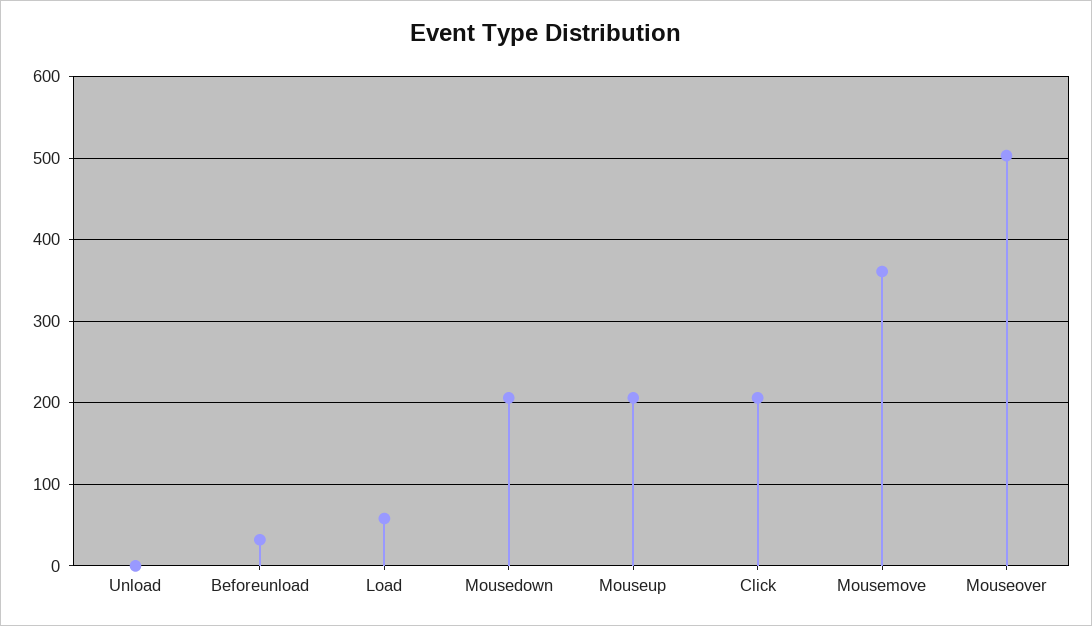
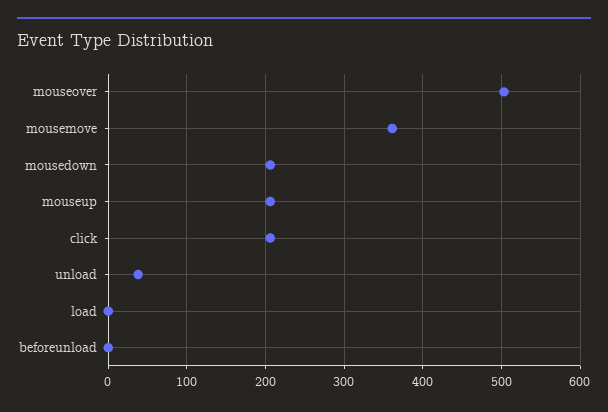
  {
-   "Unload": 0,
+   "Unload": 40,
-   "Beforeunload": 30,
+   "Beforeunload": 0,
-   "Load": 60,
+   "Load": 0,
    "Mousedown": 210,
    "Mouseup": 210,
    "Click": 210,
    "Mousemove": 360,
    "Mouseover": 500
  }

